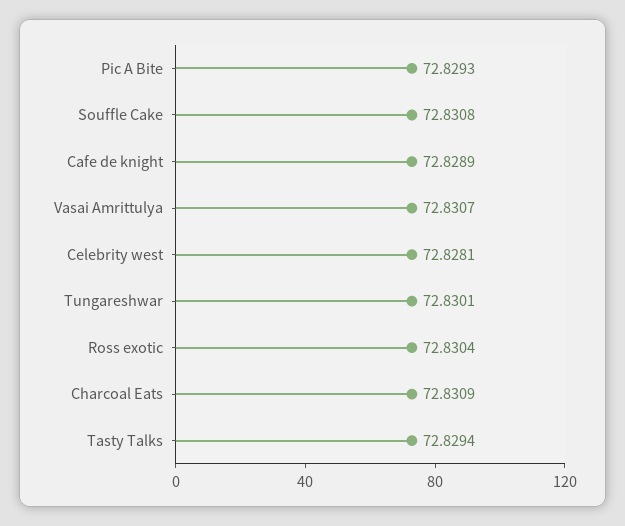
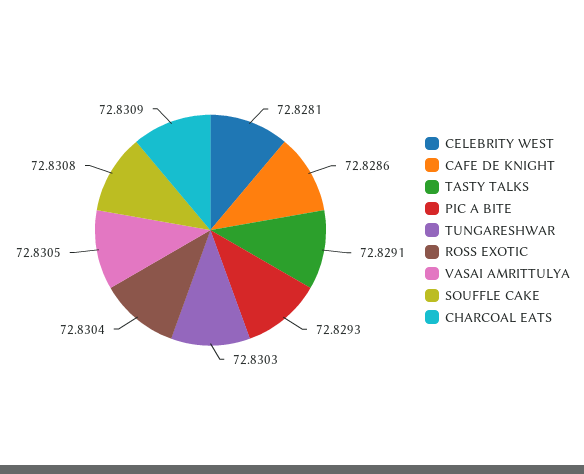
  {
    "Pic A Bite": 72.8293,
    "Souffle Cake": 72.8308,
-   "Cafe de knight": 72.8289,
+   "Cafe de knight": 72.8286,
-   "Vasai Amrittulya": 72.8307,
+   "Vasai Amrittulya": 72.8305,
    "Celebrity west": 72.8281,
-   "Tungareshwar": 72.8301,
+   "Tungareshwar": 72.8303,
    "Ross exotic": 72.8304,
    "Charcoal Eats": 72.8309,
-   "Tasty Talks": 72.8294
+   "Tasty Talks": 72.8291
  }

